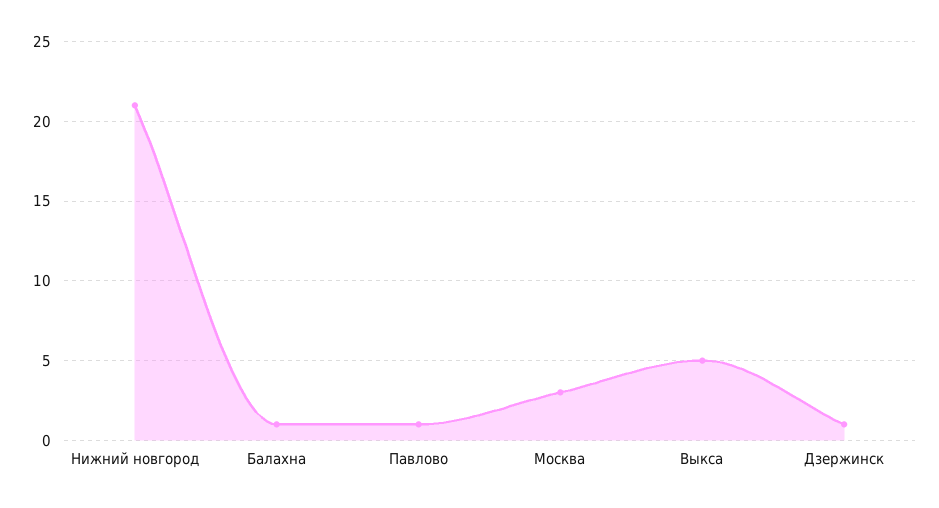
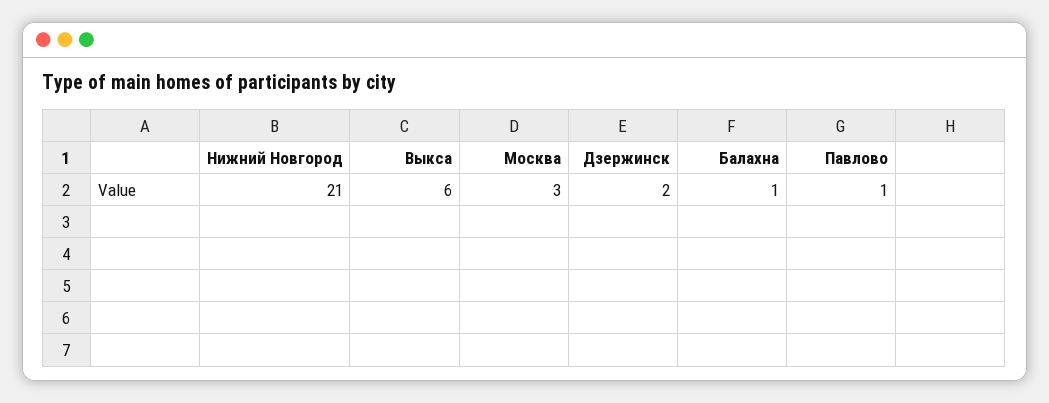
  {
    "Нижний новгород": 21,
    "Балахна": 1,
    "Павлово": 1,
    "Москва": 3,
-   "Выкса": 5,
+   "Выкса": 6,
-   "Дзержинск": 1
+   "Дзержинск": 2
  }

